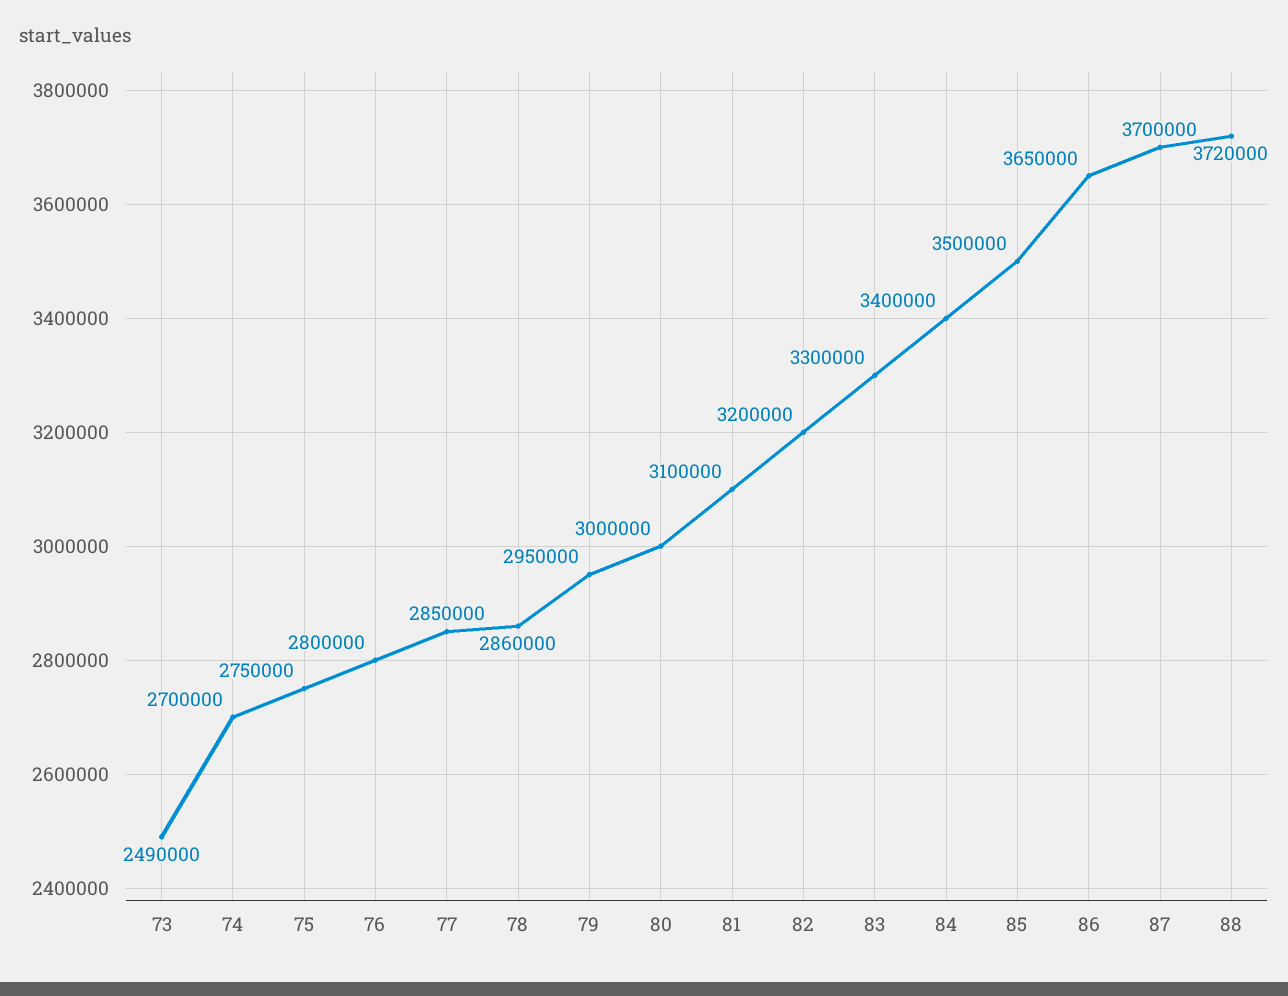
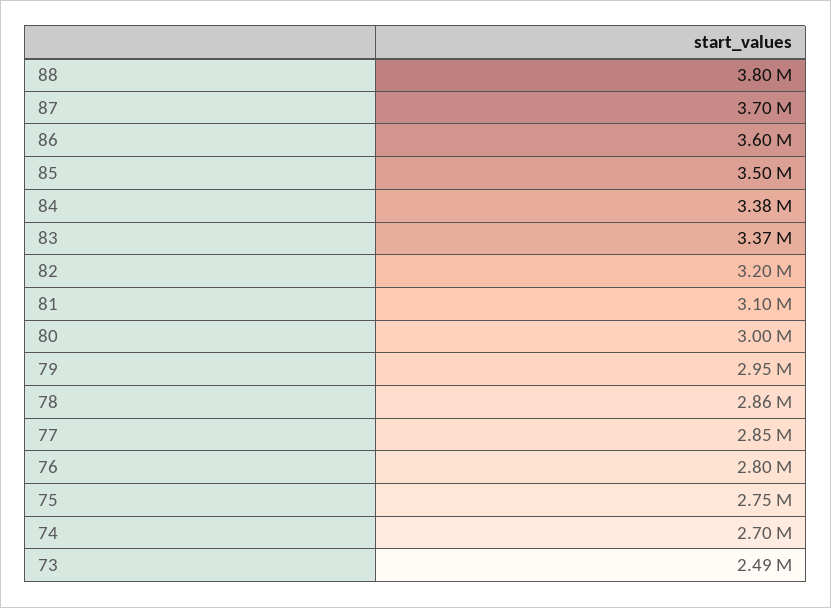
  {
    "73": 2490000,
    "74": 2700000,
    "75": 2750000,
    "76": 2800000,
    "77": 2850000,
    "78": 2860000,
    "79": 2950000,
    "80": 3000000,
    "81": 3100000,
    "82": 3200000,
-   "83": 3300000,
+   "83": 3370000,
-   "84": 3400000,
+   "84": 3380000,
    "85": 3500000,
-   "86": 3650000,
+   "86": 3600000,
    "87": 3700000,
-   "88": 3720000
+   "88": 3800000
  }

